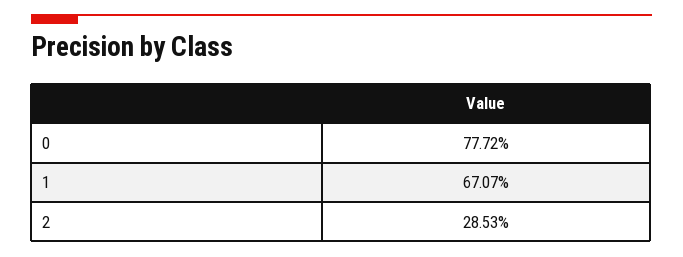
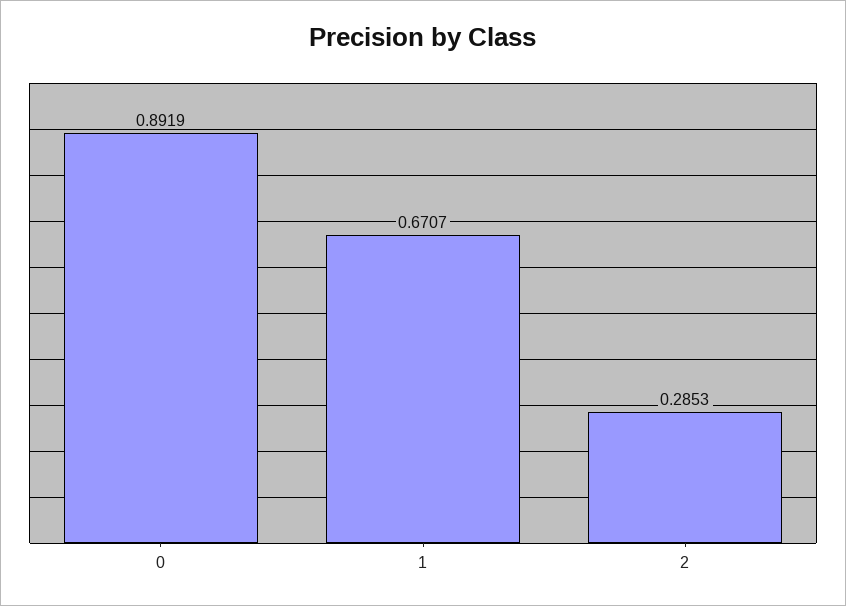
  {
-   "0": 0.7772,
+   "0": 0.8919,
    "1": 0.6707,
    "2": 0.2853
  }

